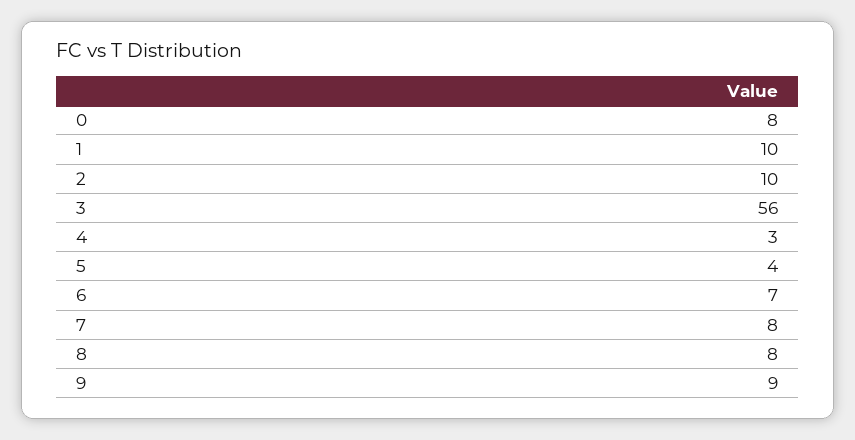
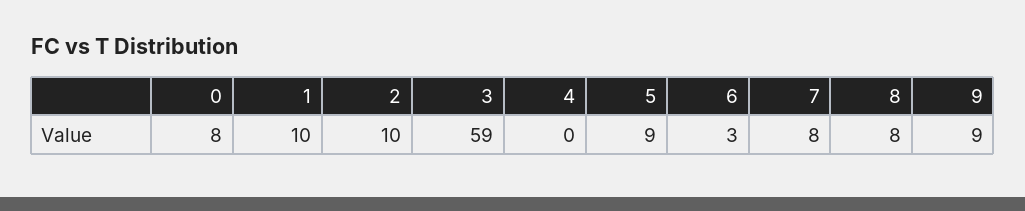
  {
    "0": 8,
    "1": 10,
    "2": 10,
-   "3": 56,
+   "3": 59,
-   "4": 3,
+   "4": 0,
-   "5": 4,
+   "5": 9,
-   "6": 7,
+   "6": 3,
    "7": 8,
    "8": 8,
    "9": 9
  }

